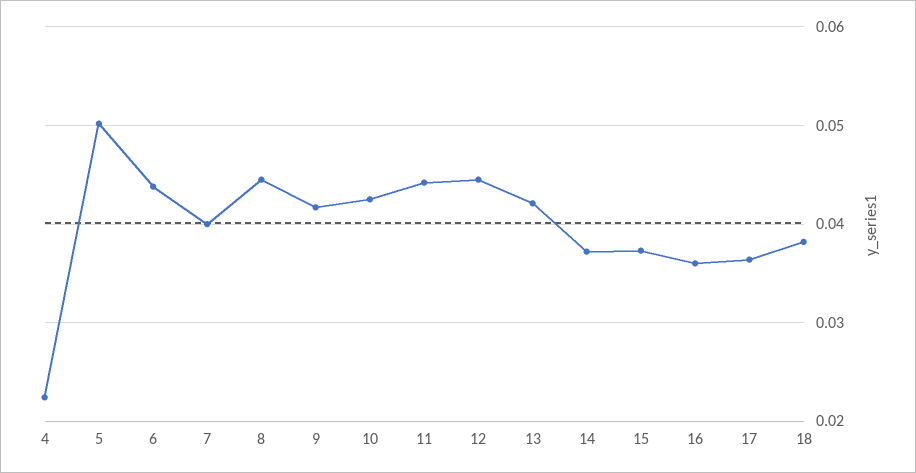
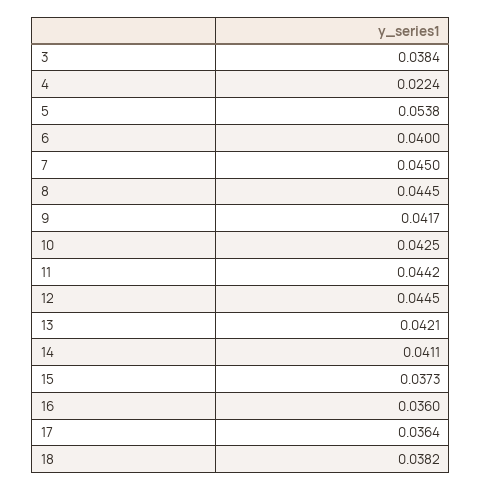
  {
    "4": 0.0224,
-   "5": 0.05,
+   "5": 0.0538,
-   "6": 0.044,
+   "6": 0.04,
-   "7": 0.04,
+   "7": 0.045,
    "8": 0.0445,
    "9": 0.0417,
    "10": 0.0425,
    "11": 0.0442,
    "12": 0.0445,
    "13": 0.0421,
-   "14": 0.037,
+   "14": 0.0411,
    "15": 0.0373,
    "16": 0.036,
    "17": 0.0364,
-   "18": 0.0382
+   "18": 0.0382,
+   "3": 0.0384
  }

